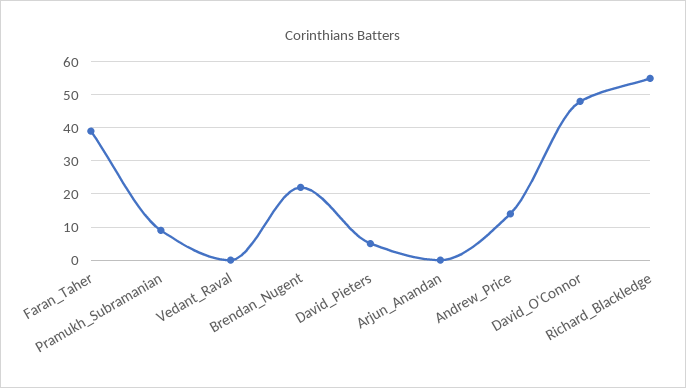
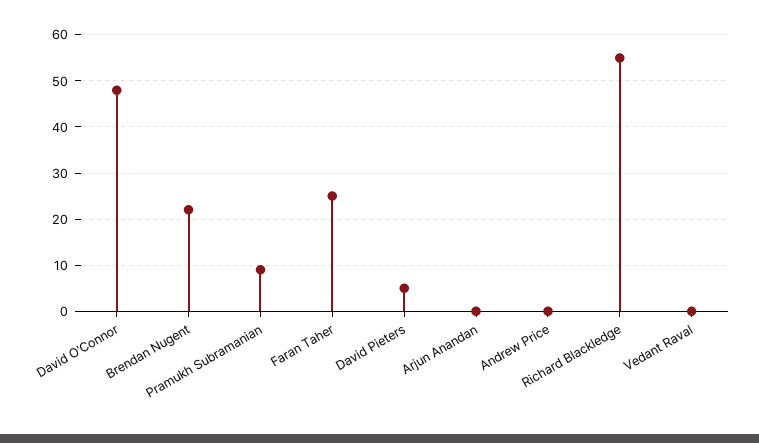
  {
-   "Faran_Taher": 40,
+   "Faran_Taher": 25,
    "Pramukh_Subramanian": 10,
    "Vedant_Raval": 0,
    "Brendan_Nugent": 20,
    "David_Pieters": 5,
    "Arjun_Anandan": 0,
-   "Andrew_Price": 15,
+   "Andrew_Price": 0,
    "David_O'Connor": 50,
    "Richard_Blackledge": 55
  }

